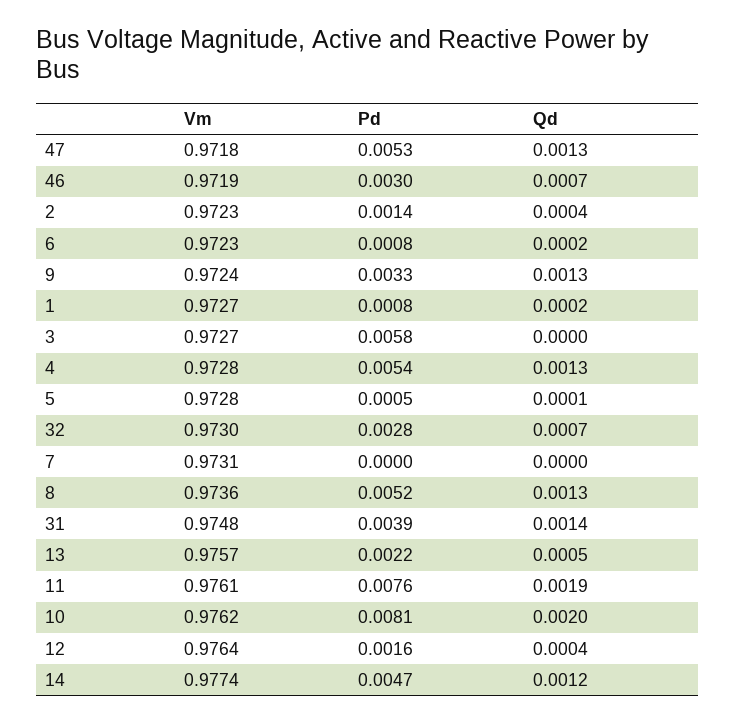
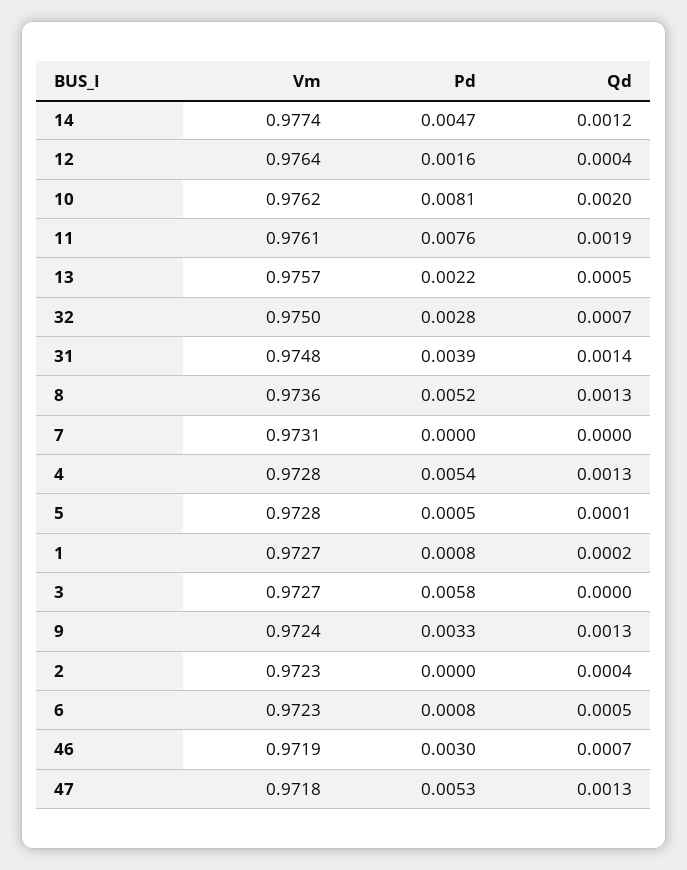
  {
    "Vm": {
      "47": 0.9718,
      "46": 0.9719,
      "2": 0.9723,
      "6": 0.9723,
      "9": 0.9724,
      "1": 0.9727,
      "3": 0.9727,
      "4": 0.9728,
      "5": 0.9728,
-     "32": 0.973,
+     "32": 0.975,
      "7": 0.9731,
      "8": 0.9736,
      "31": 0.9748,
      "13": 0.9757,
      "11": 0.9761,
      "10": 0.9762,
      "12": 0.9764,
      "14": 0.9774
    },
    "Pd": {
      "47": 0.0053,
      "46": 0.003,
-     "2": 0.0014,
+     "2": 0,
      "6": 0.0008,
      "9": 0.0033,
      "1": 0.0008,
      "3": 0.0058,
      "4": 0.0054,
      "5": 0.0005,
      "32": 0.0028,
      "7": 0,
      "8": 0.0052,
      "31": 0.0039,
      "13": 0.0022,
      "11": 0.0076,
      "10": 0.0081,
      "12": 0.0016,
      "14": 0.0047
    },
    "Qd": {
      "47": 0.0013,
      "46": 0.0007,
      "2": 0.0004,
-     "6": 0.0002,
+     "6": 0.0005,
      "9": 0.0013,
      "1": 0.0002,
      "3": 0,
      "4": 0.0013,
      "5": 0.0001,
      "32": 0.0007,
      "7": 0,
      "8": 0.0013,
      "31": 0.0014,
      "13": 0.0005,
      "11": 0.0019,
      "10": 0.002,
      "12": 0.0004,
      "14": 0.0012
    }
  }

